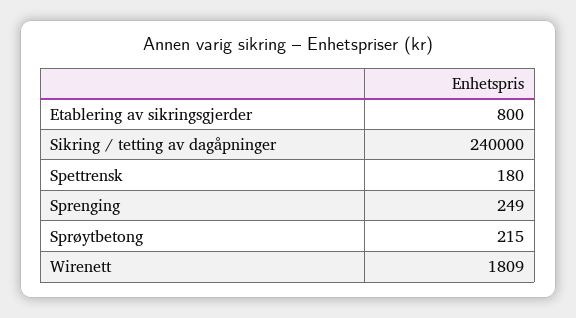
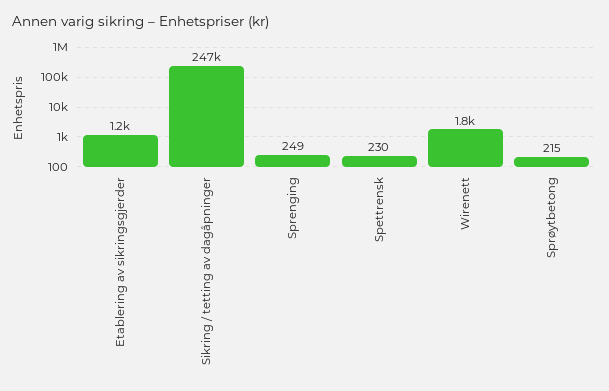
  {
-   "Etablering av sikringsgjerder": 800,
+   "Etablering av sikringsgjerder": 1200,
-   "Sikring / tetting av dagåpninger": 240000,
+   "Sikring / tetting av dagåpninger": 247000,
-   "Spettrensk": 180,
+   "Spettrensk": 230,
    "Sprenging": 249,
    "Sprøytbetong": 215,
    "Wirenett": 1809
  }

